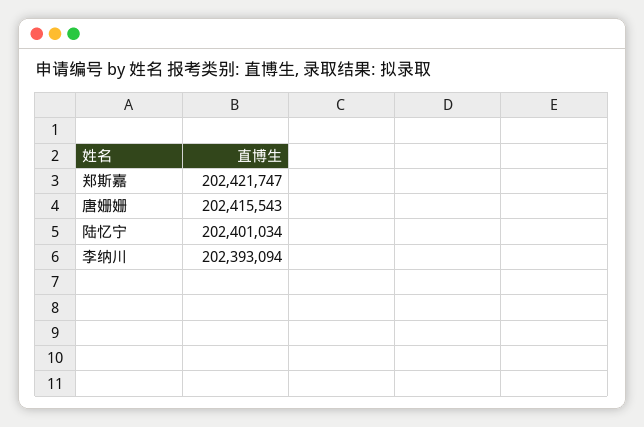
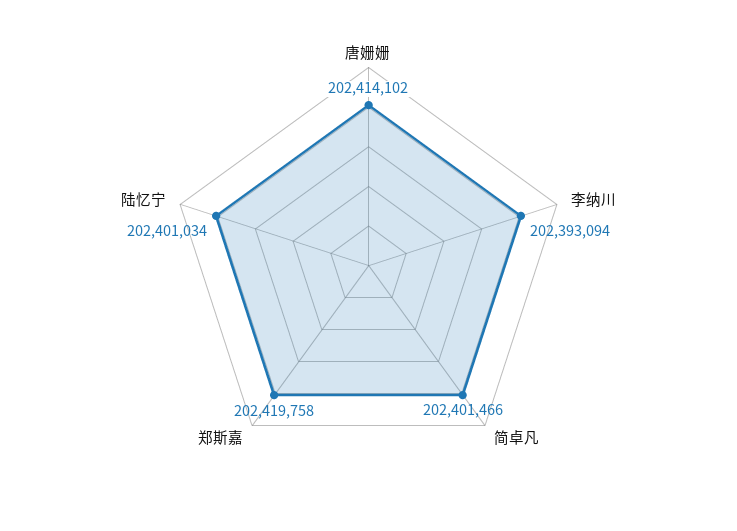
  {
-   "郑斯嘉": 202421747,
+   "郑斯嘉": 202419758,
-   "唐姗姗": 202415543,
+   "唐姗姗": 202414102,
    "陆忆宁": 202401034,
-   "李纳川": 202393094
+   "李纳川": 202393094,
+   "简卓凡": 202401466
  }

